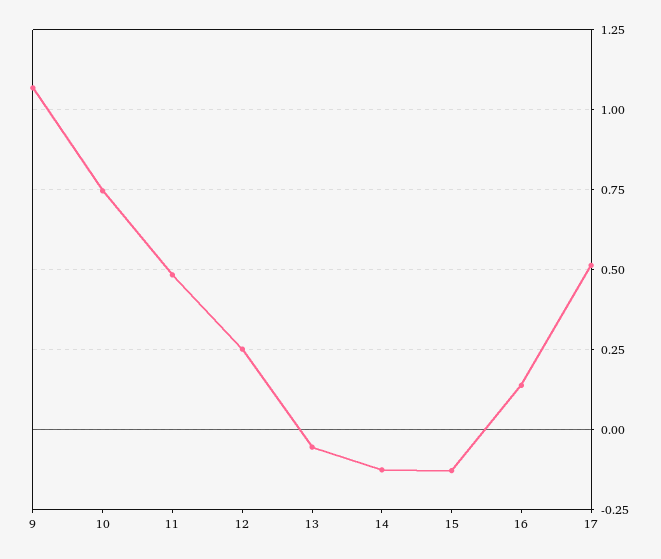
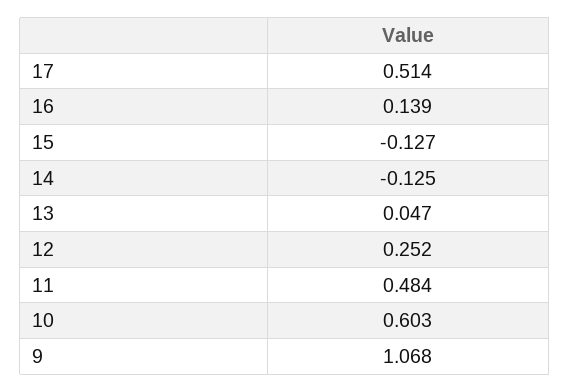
  {
    "9": 1.068,
-   "10": 0.75,
+   "10": 0.603,
    "11": 0.484,
    "12": 0.252,
-   "13": -0.05,
+   "13": 0.047,
    "14": -0.125,
    "15": -0.127,
    "16": 0.139,
    "17": 0.514
  }

